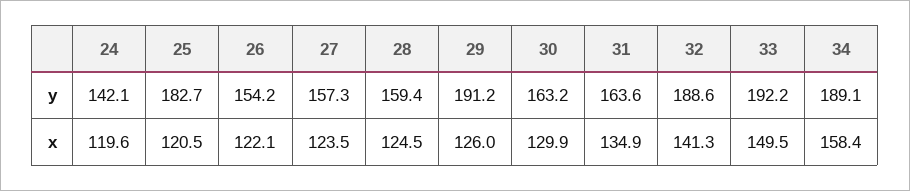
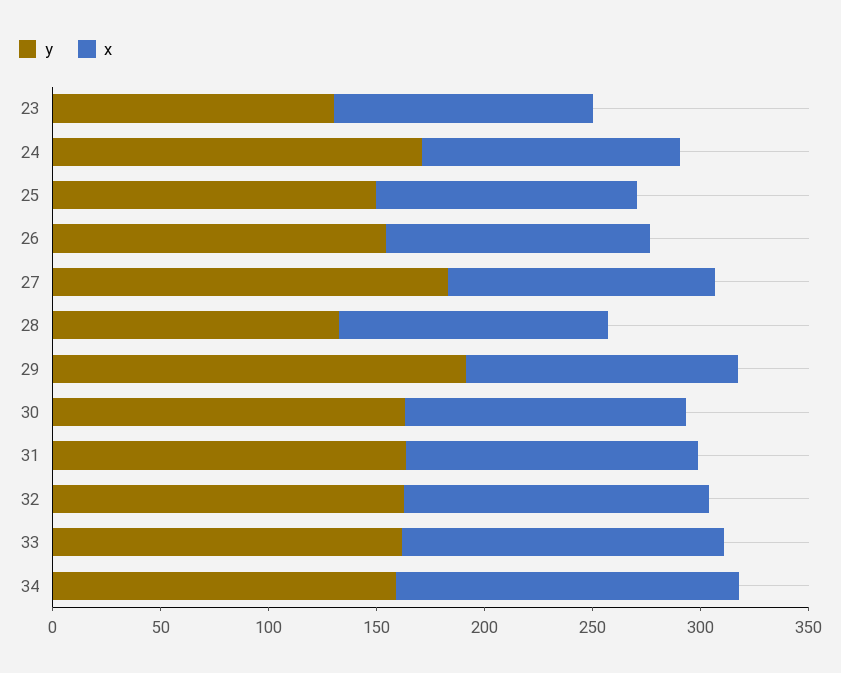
  {
    "y": {
-     "24": 142.1,
+     "24": 170,
-     "25": 182.7,
+     "25": 150,
      "26": 154.2,
-     "27": 157.3,
+     "27": 180,
-     "28": 159.4,
+     "28": 130,
      "29": 191.2,
      "30": 163.2,
      "31": 163.6,
-     "32": 188.6,
+     "32": 160,
-     "33": 192.2,
+     "33": 160,
-     "34": 189.1
+     "34": 160,
+     "23": 130
    },
    "x": {
      "24": 119.6,
      "25": 120.5,
      "26": 122.1,
      "27": 123.5,
      "28": 124.5,
      "29": 126,
      "30": 129.9,
      "31": 134.9,
      "32": 141.3,
      "33": 149.5,
-     "34": 158.4
+     "34": 158.4,
+     "23": 120
    }
  }

